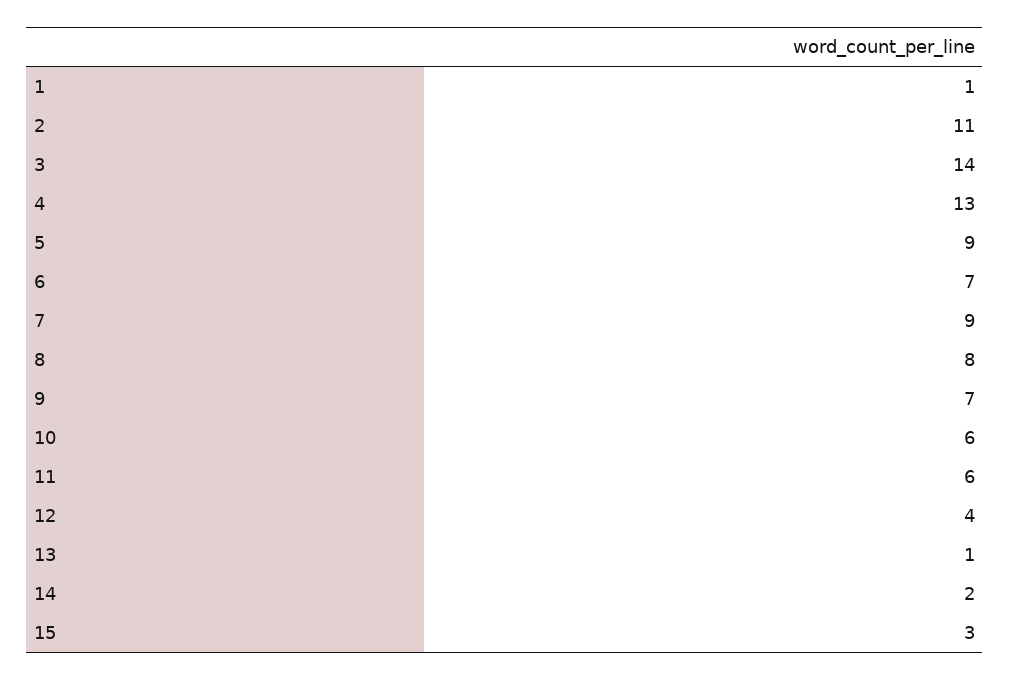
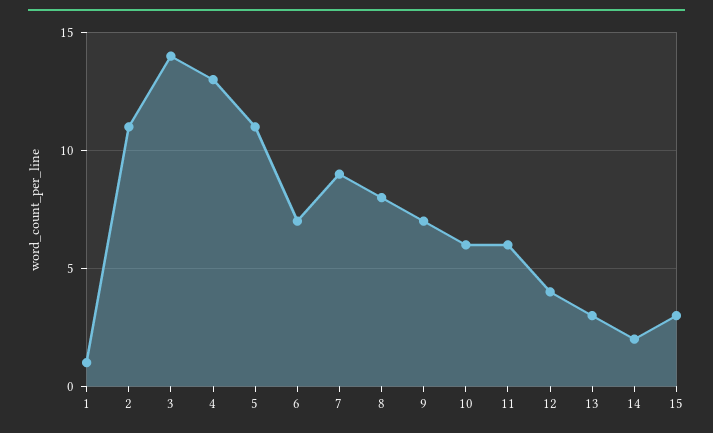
  {
    "1": 1,
    "2": 11,
    "3": 14,
    "4": 13,
-   "5": 9,
+   "5": 11,
    "6": 7,
    "7": 9,
    "8": 8,
    "9": 7,
    "10": 6,
    "11": 6,
    "12": 4,
-   "13": 1,
+   "13": 3,
    "14": 2,
    "15": 3
  }

